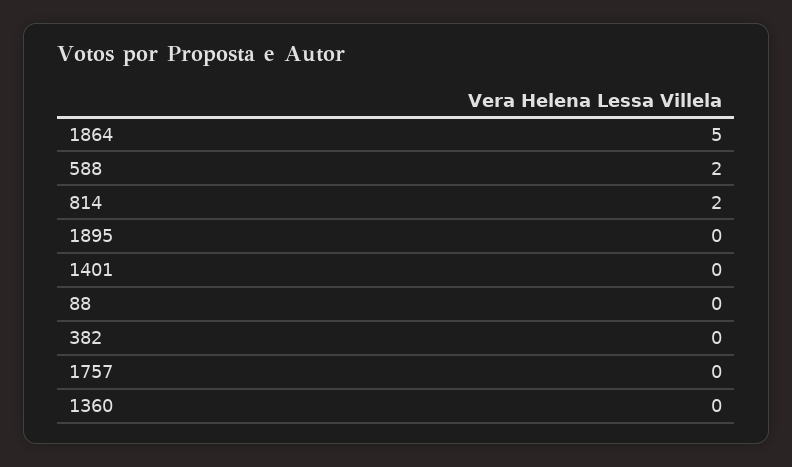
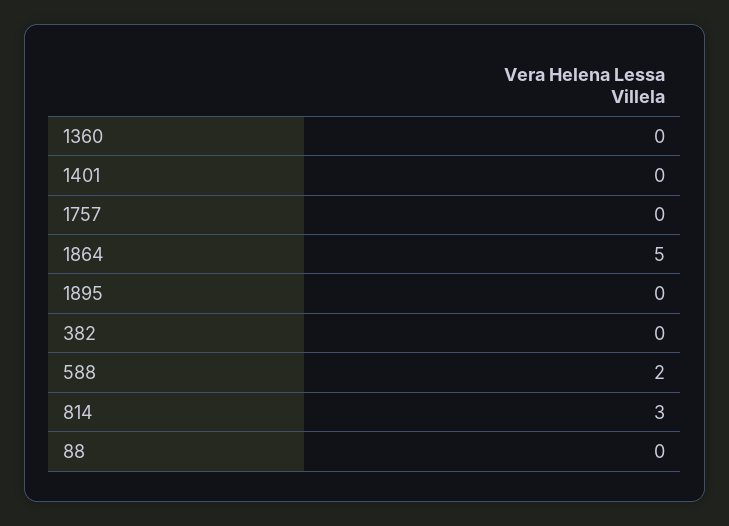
  {
    "1864": 5,
    "588": 2,
-   "814": 2,
+   "814": 3,
    "1895": 0,
    "1401": 0,
    "88": 0,
    "382": 0,
    "1757": 0,
    "1360": 0
  }

